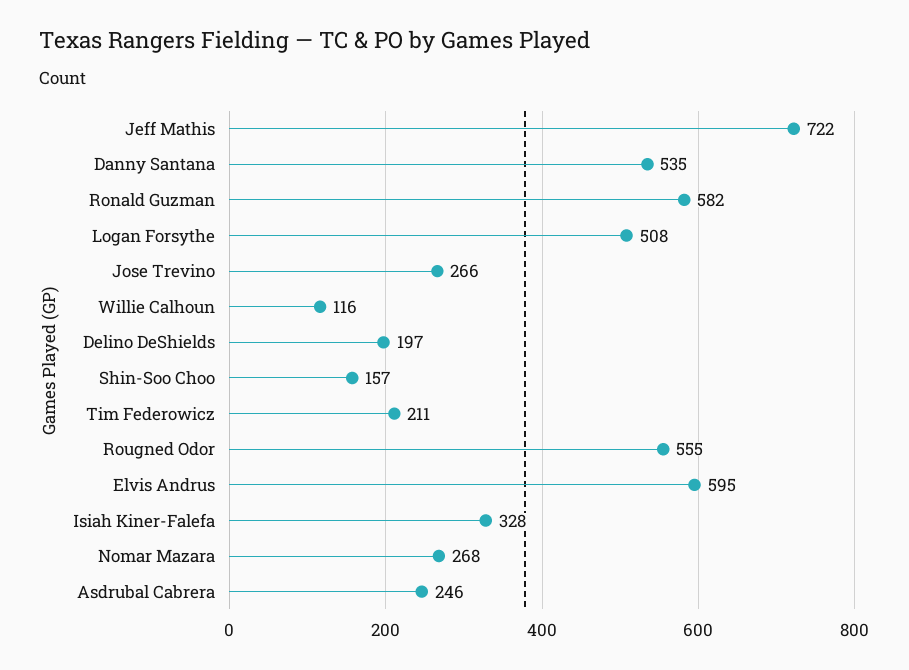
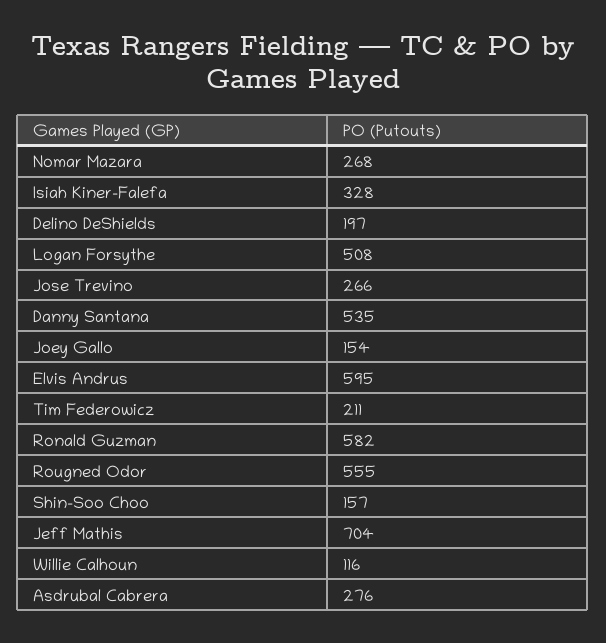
  {
-   "Jeff Mathis": 722,
+   "Jeff Mathis": 704,
    "Danny Santana": 535,
    "Ronald Guzman": 582,
    "Logan Forsythe": 508,
    "Jose Trevino": 266,
    "Willie Calhoun": 116,
    "Delino DeShields": 197,
    "Shin-Soo Choo": 157,
    "Tim Federowicz": 211,
    "Rougned Odor": 555,
    "Elvis Andrus": 595,
    "Isiah Kiner-Falefa": 328,
    "Nomar Mazara": 268,
-   "Asdrubal Cabrera": 246
+   "Asdrubal Cabrera": 276,
+   "Joey Gallo": 154
  }

